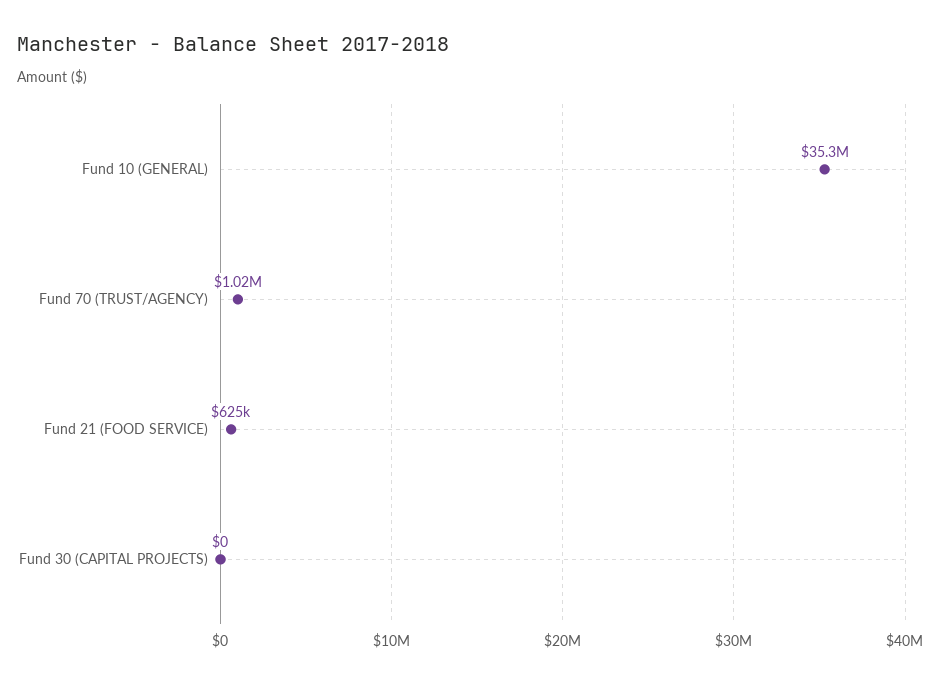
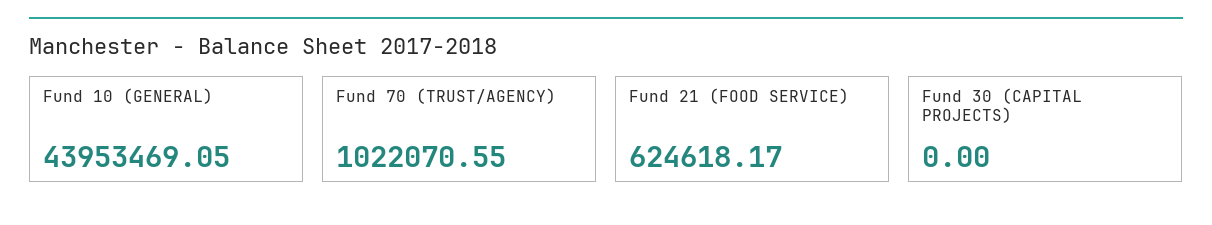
  {
-   "Fund 10 (GENERAL)": 35300000,
+   "Fund 10 (GENERAL)": 43953469.05,
    "Fund 70 (TRUST/AGENCY)": 1022070.55,
    "Fund 21 (FOOD SERVICE)": 624618.17,
    "Fund 30 (CAPITAL PROJECTS)": 0
  }

